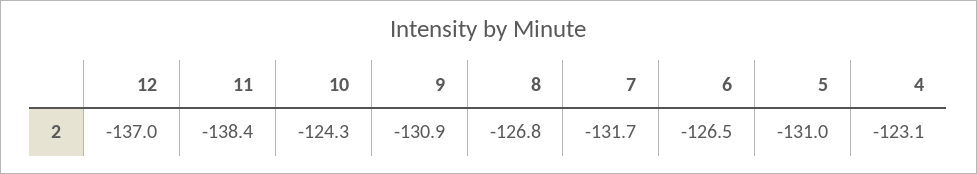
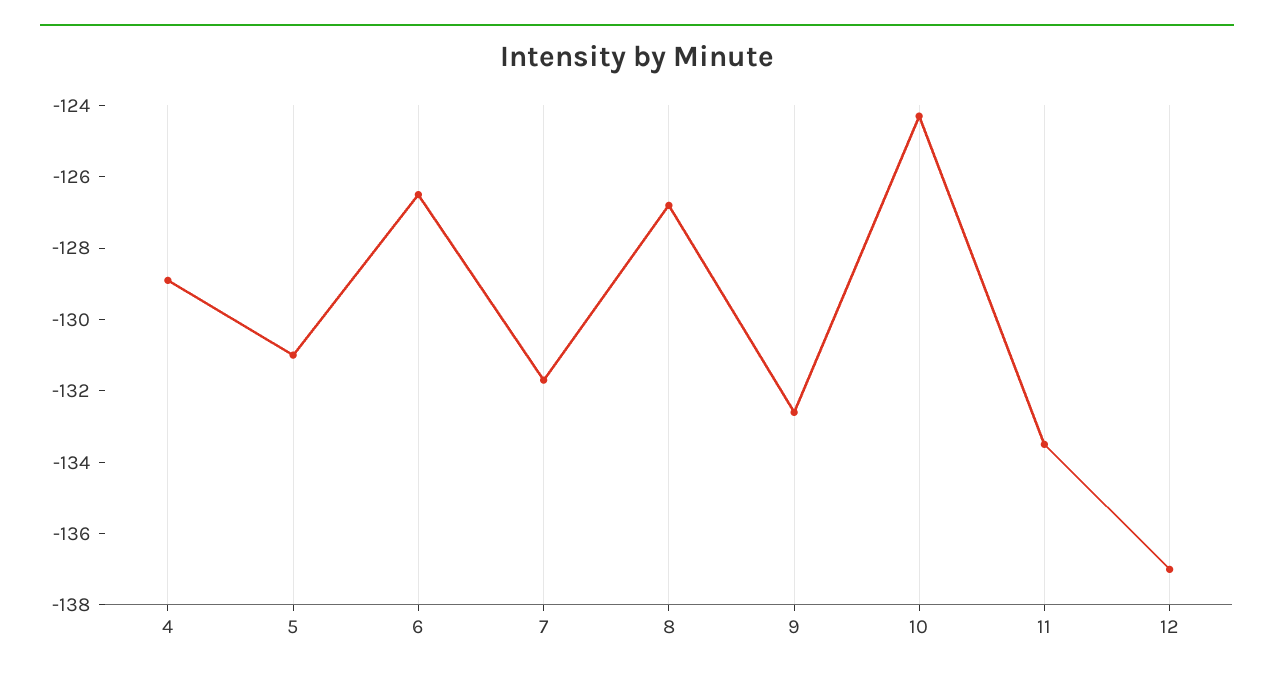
  {
    "12": -137,
-   "11": -138.4,
+   "11": -133.5,
    "10": -124.3,
-   "9": -130.9,
+   "9": -132.5,
    "8": -126.8,
    "7": -131.7,
    "6": -126.5,
    "5": -131,
-   "4": -123.1
+   "4": -129
  }

